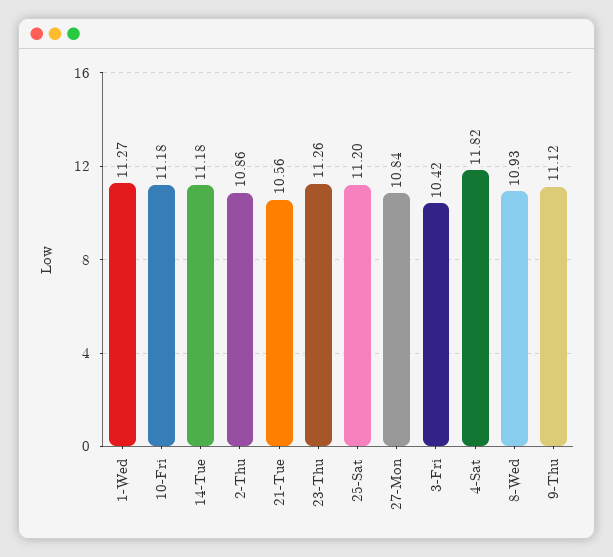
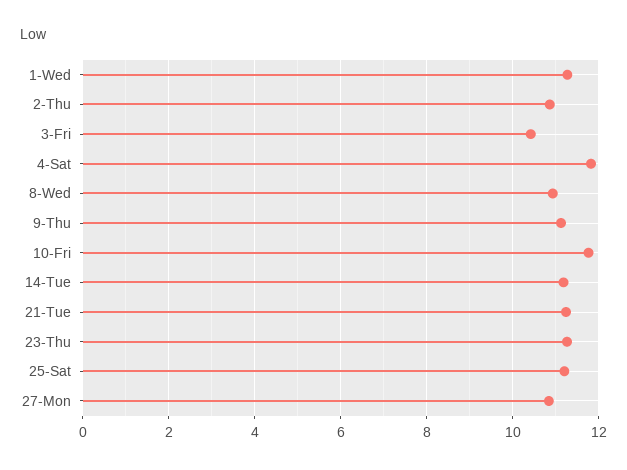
  {
    "1-Wed": 11.27,
-   "10-Fri": 11.18,
+   "10-Fri": 11.8,
    "14-Tue": 11.18,
    "2-Thu": 10.86,
-   "21-Tue": 10.56,
+   "21-Tue": 11.2,
    "23-Thu": 11.26,
    "25-Sat": 11.2,
    "27-Mon": 10.84,
    "3-Fri": 10.42,
    "4-Sat": 11.82,
    "8-Wed": 10.93,
    "9-Thu": 11.12
  }

